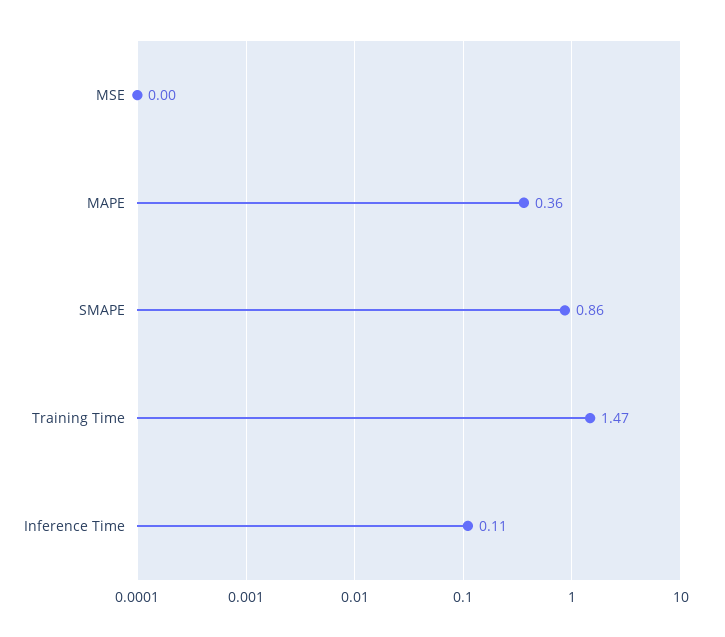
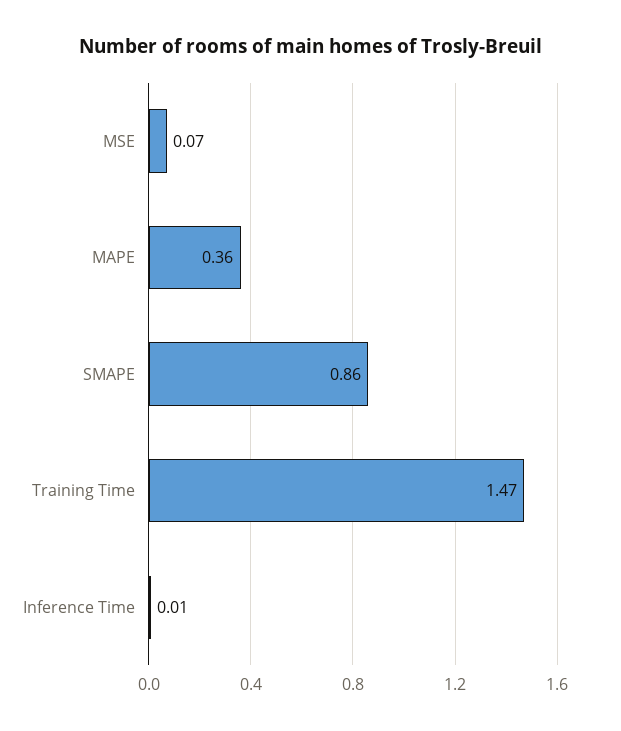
  {
-   "MSE": 0,
+   "MSE": 0.07,
    "MAPE": 0.36,
    "SMAPE": 0.86,
    "Training Time": 1.47,
-   "Inference Time": 0.11
+   "Inference Time": 0.01
  }

